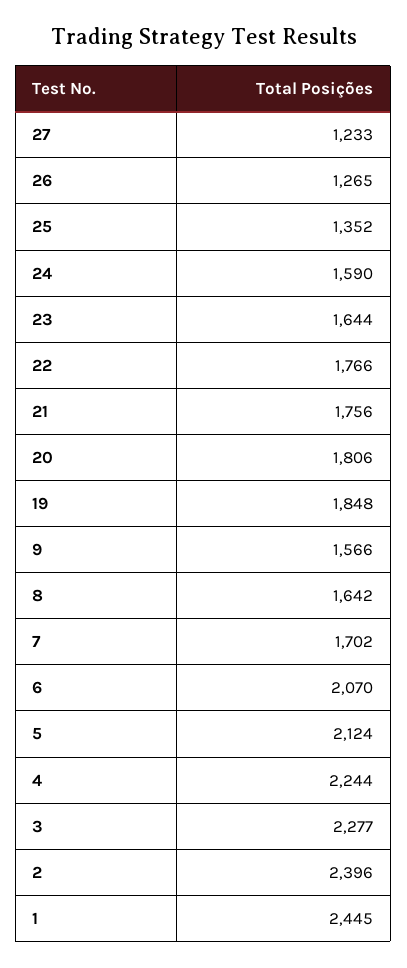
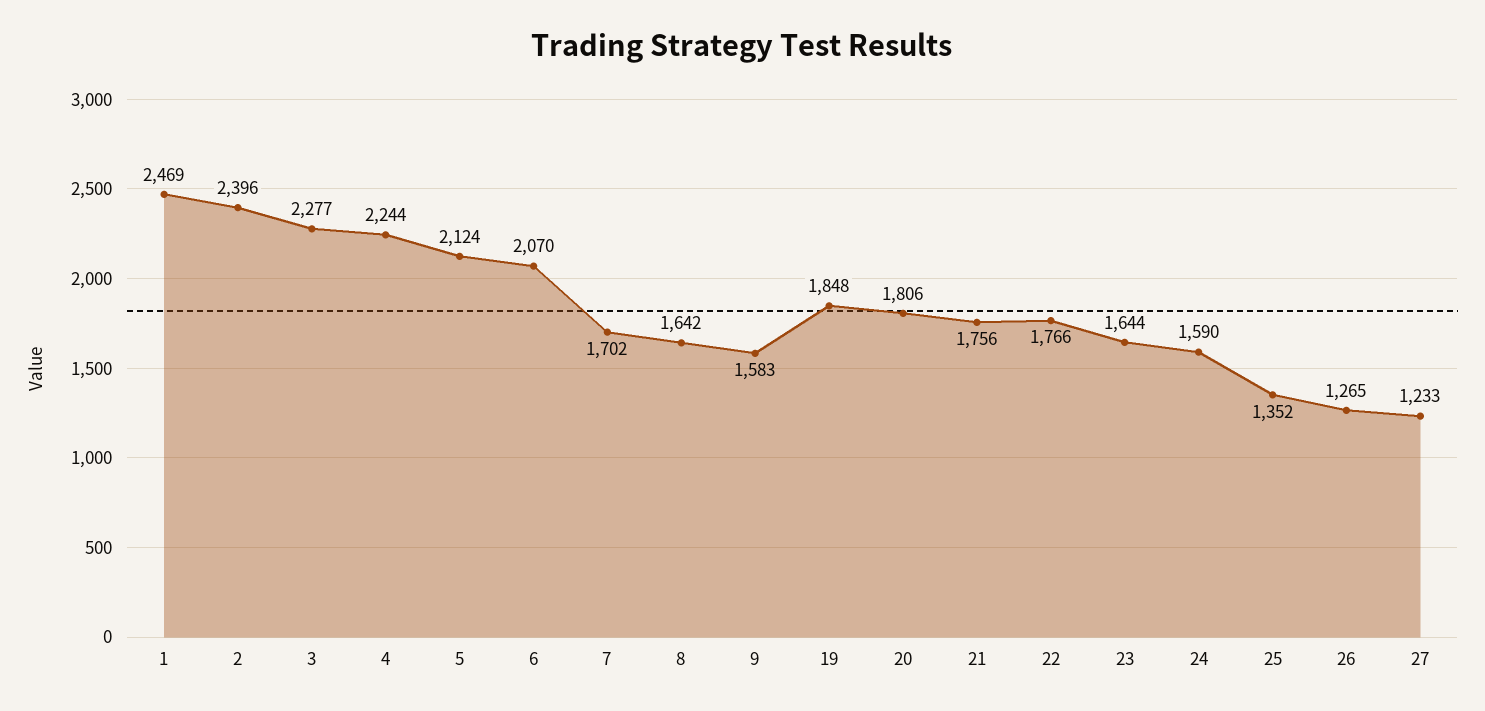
  {
    "27": 1233,
    "26": 1265,
    "25": 1352,
    "24": 1590,
    "23": 1644,
    "22": 1766,
    "21": 1756,
    "20": 1806,
    "19": 1848,
-   "9": 1566,
+   "9": 1583,
    "8": 1642,
    "7": 1702,
    "6": 2070,
    "5": 2124,
    "4": 2244,
    "3": 2277,
    "2": 2396,
-   "1": 2445
+   "1": 2469
  }

